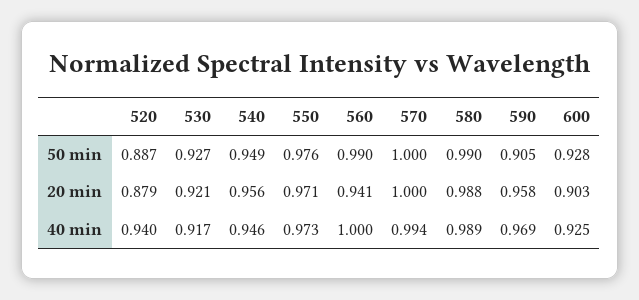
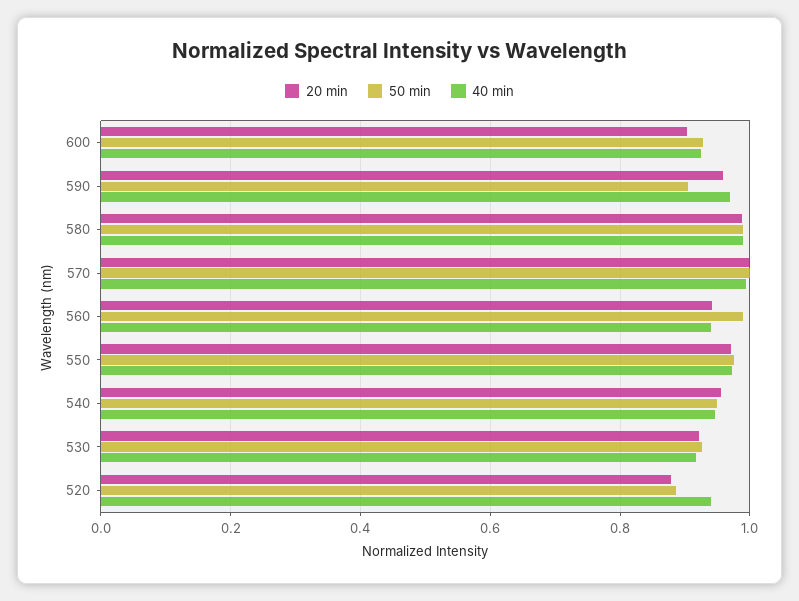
  {
    "50 min": {
      "520": 0.887,
      "530": 0.927,
      "540": 0.949,
      "550": 0.976,
      "560": 0.99,
      "570": 1,
      "580": 0.99,
      "590": 0.905,
      "600": 0.928
    },
    "20 min": {
      "520": 0.879,
      "530": 0.921,
      "540": 0.956,
      "550": 0.971,
      "560": 0.941,
      "570": 1,
      "580": 0.988,
      "590": 0.958,
      "600": 0.903
    },
    "40 min": {
      "520": 0.94,
      "530": 0.917,
      "540": 0.946,
      "550": 0.973,
-     "560": 1,
+     "560": 0.94,
      "570": 0.994,
      "580": 0.989,
      "590": 0.969,
      "600": 0.925
    }
  }

